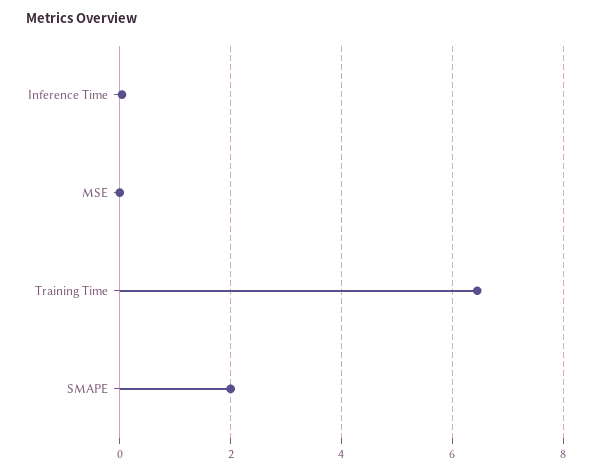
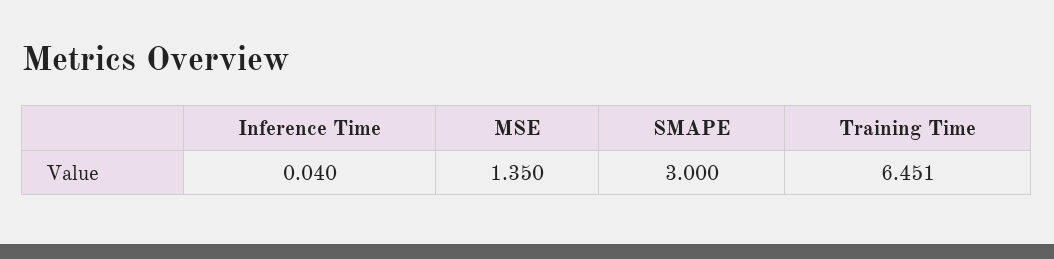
  {
    "Inference Time": 0.04,
-   "MSE": 0,
+   "MSE": 1.35,
    "Training Time": 6.451,
-   "SMAPE": 2
+   "SMAPE": 3
  }

